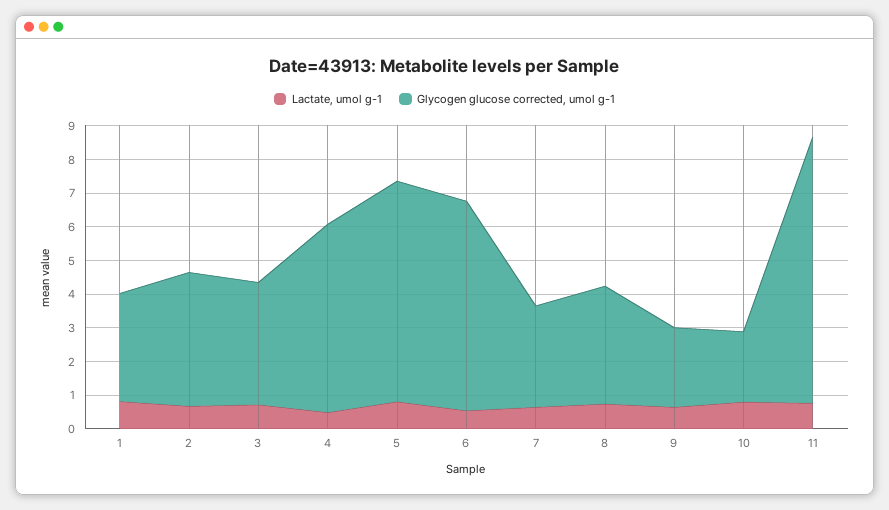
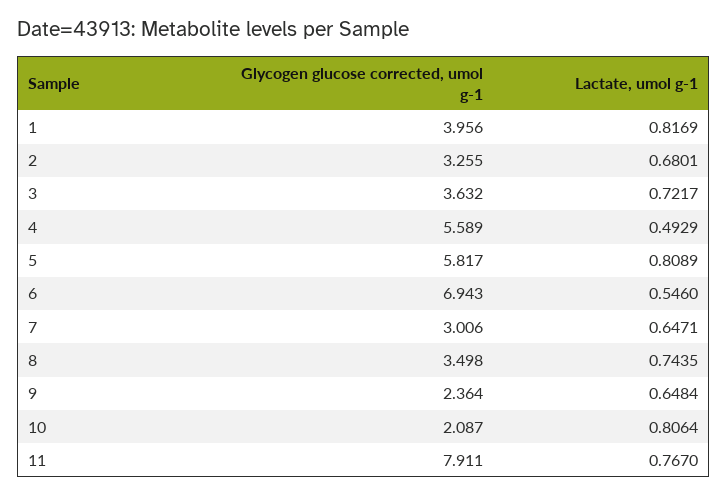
  {
    "Lactate, umol g-1": {
      "1": 0.8169,
      "2": 0.6801,
      "3": 0.7217,
      "4": 0.4929,
      "5": 0.8089,
      "6": 0.546,
      "7": 0.6471,
      "8": 0.7435,
      "9": 0.6484,
      "10": 0.8064,
      "11": 0.767
    },
    "Glycogen glucose corrected, umol g-1": {
-     "1": 3.25,
+     "1": 3.956,
-     "2": 4,
+     "2": 3.255,
      "3": 3.632,
      "4": 5.589,
-     "5": 6.5,
+     "5": 5.817,
-     "6": 6.25,
+     "6": 6.943,
      "7": 3.006,
      "8": 3.498,
      "9": 2.364,
      "10": 2.087,
      "11": 7.911
    }
  }

